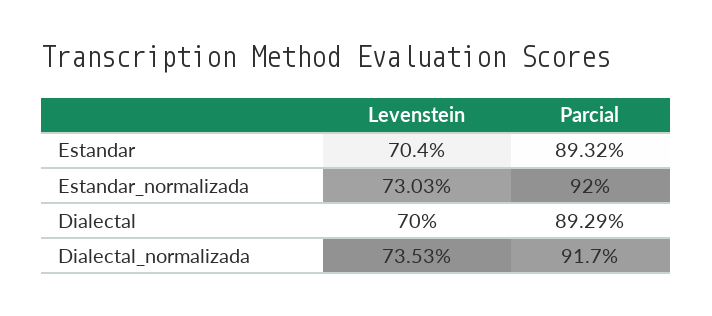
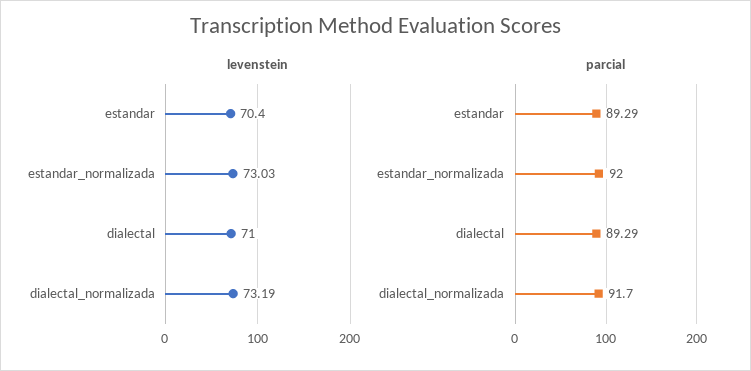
  {
    "Levenstein": {
      "Estandar": 70.4,
      "Estandar_normalizada": 73.03,
-     "Dialectal": 70,
+     "Dialectal": 71,
-     "Dialectal_normalizada": 73.53
+     "Dialectal_normalizada": 73.19
    },
    "Parcial": {
-     "Estandar": 89.32,
+     "Estandar": 89.29,
      "Estandar_normalizada": 92,
      "Dialectal": 89.29,
      "Dialectal_normalizada": 91.7
    }
  }

